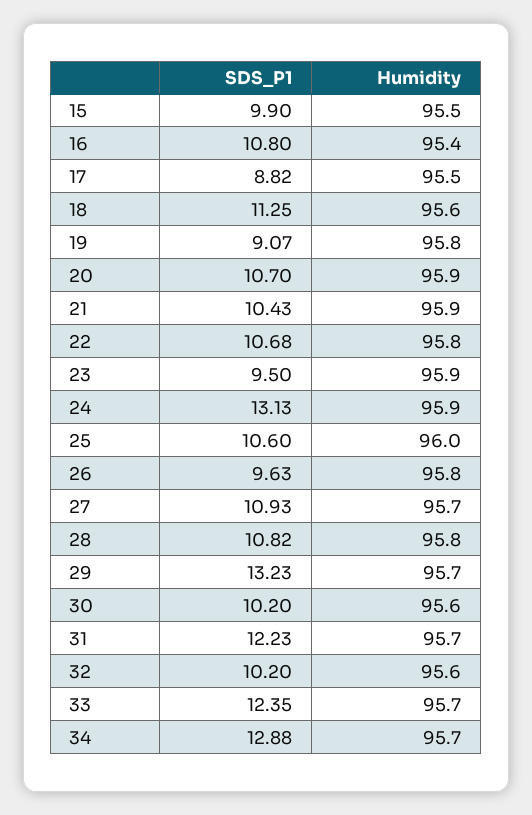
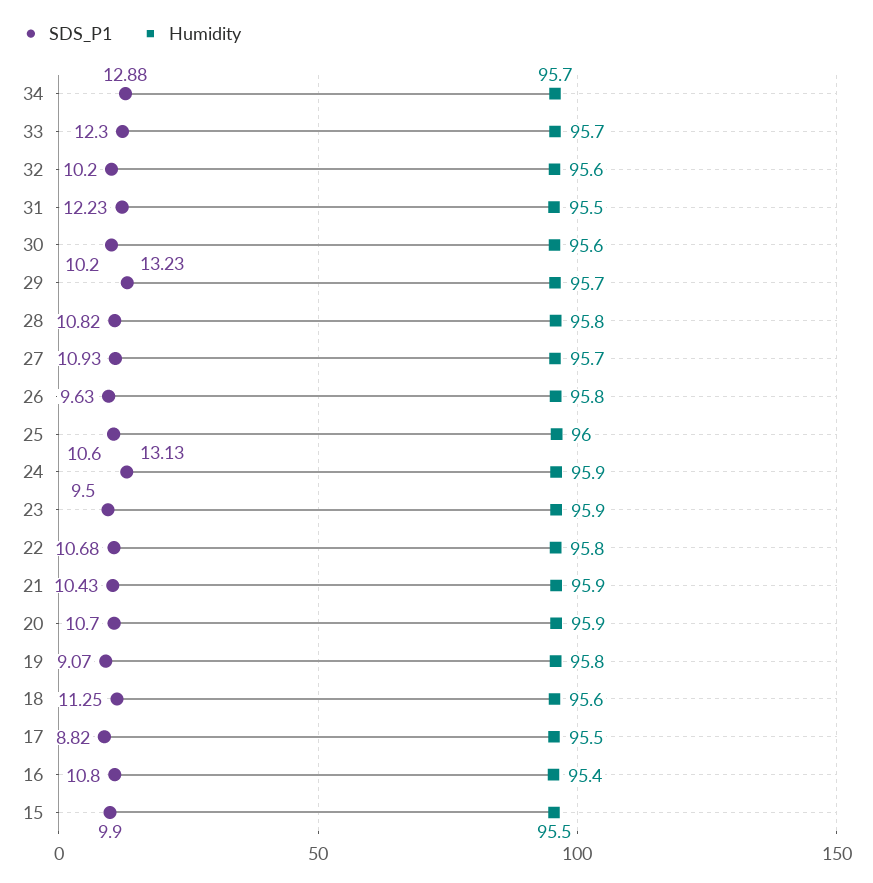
  {
    "SDS_P1": {
      "15": 9.9,
      "16": 10.8,
      "17": 8.82,
      "18": 11.25,
      "19": 9.07,
      "20": 10.7,
      "21": 10.43,
      "22": 10.68,
      "23": 9.5,
      "24": 13.13,
      "25": 10.6,
      "26": 9.63,
      "27": 10.93,
      "28": 10.82,
      "29": 13.23,
      "30": 10.2,
      "31": 12.23,
      "32": 10.2,
-     "33": 12.35,
+     "33": 12.3,
      "34": 12.88
    },
    "Humidity": {
      "15": 95.5,
      "16": 95.4,
      "17": 95.5,
      "18": 95.6,
      "19": 95.8,
      "20": 95.9,
      "21": 95.9,
      "22": 95.8,
      "23": 95.9,
      "24": 95.9,
      "25": 96,
      "26": 95.8,
      "27": 95.7,
      "28": 95.8,
      "29": 95.7,
      "30": 95.6,
-     "31": 95.7,
+     "31": 95.5,
      "32": 95.6,
      "33": 95.7,
      "34": 95.7
    }
  }

